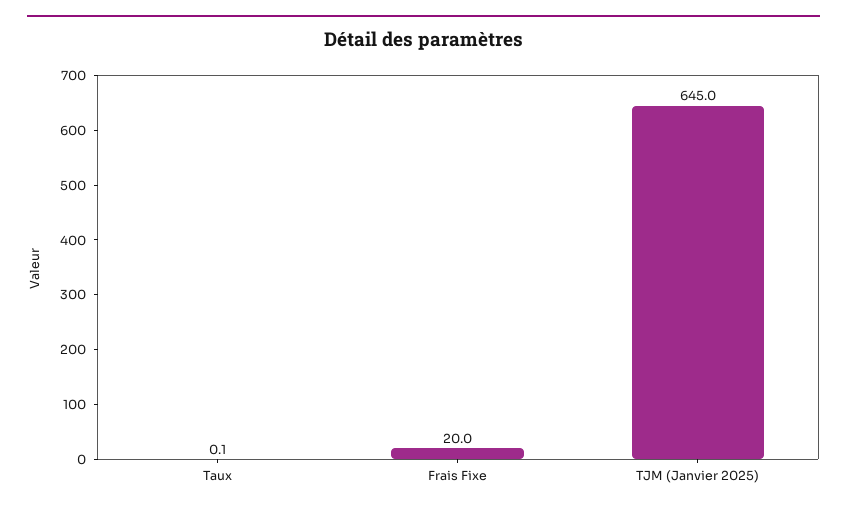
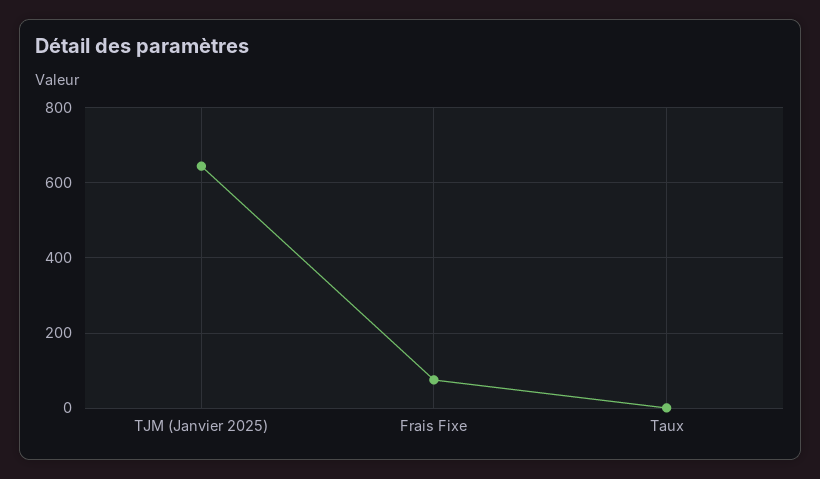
  {
    "Taux": 0.1,
-   "Frais Fixe": 20,
+   "Frais Fixe": 80,
    "TJM (Janvier 2025)": 645
  }

